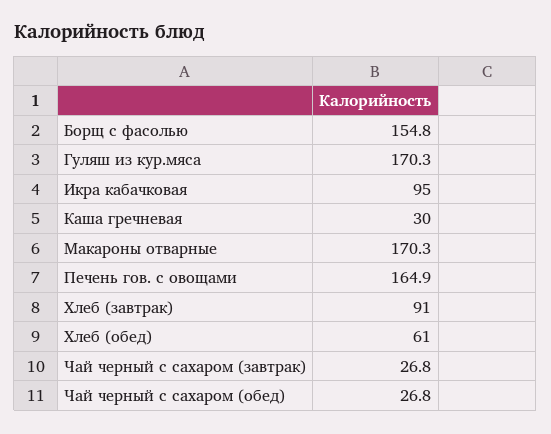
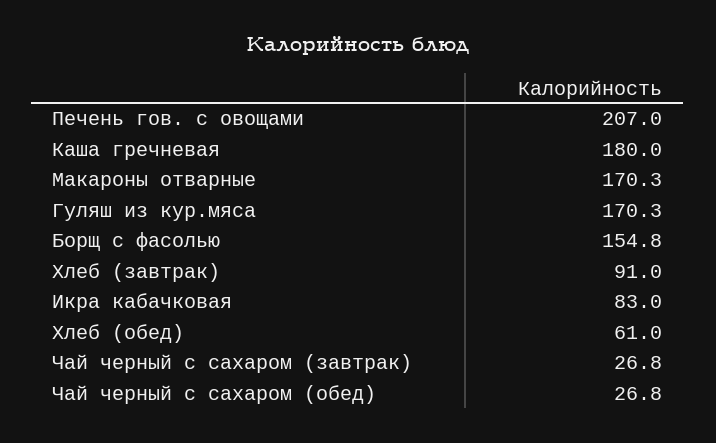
  {
    "Борщ с фасолью": 154.8,
    "Гуляш из кур.мяса": 170.3,
-   "Икра кабачковая": 95,
+   "Икра кабачковая": 83,
-   "Каша гречневая": 30,
+   "Каша гречневая": 180,
    "Макароны отварные": 170.3,
-   "Печень гов. с овощами": 164.9,
+   "Печень гов. с овощами": 207,
    "Хлеб (завтрак)": 91,
    "Хлеб (обед)": 61,
    "Чай черный с сахаром (завтрак)": 26.8,
    "Чай черный с сахаром (обед)": 26.8
  }

